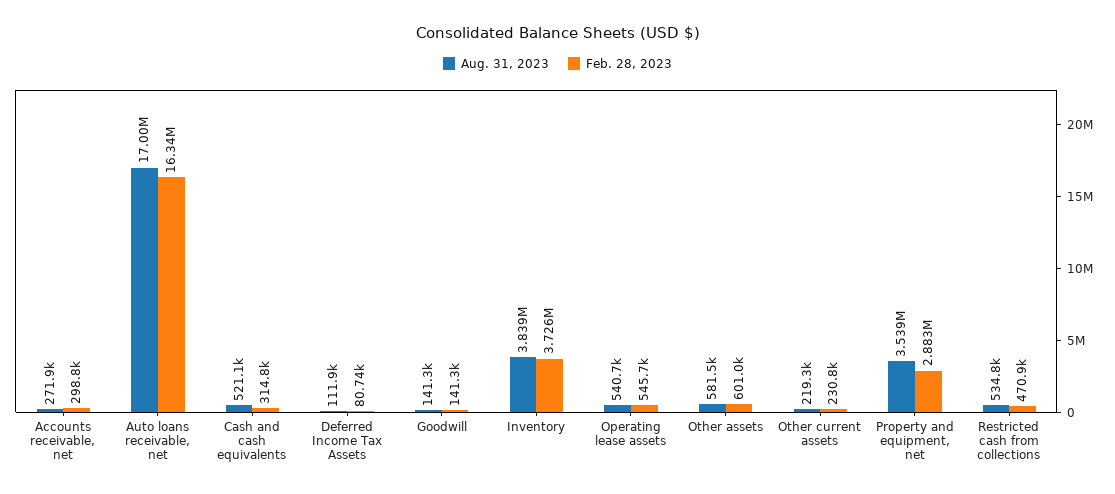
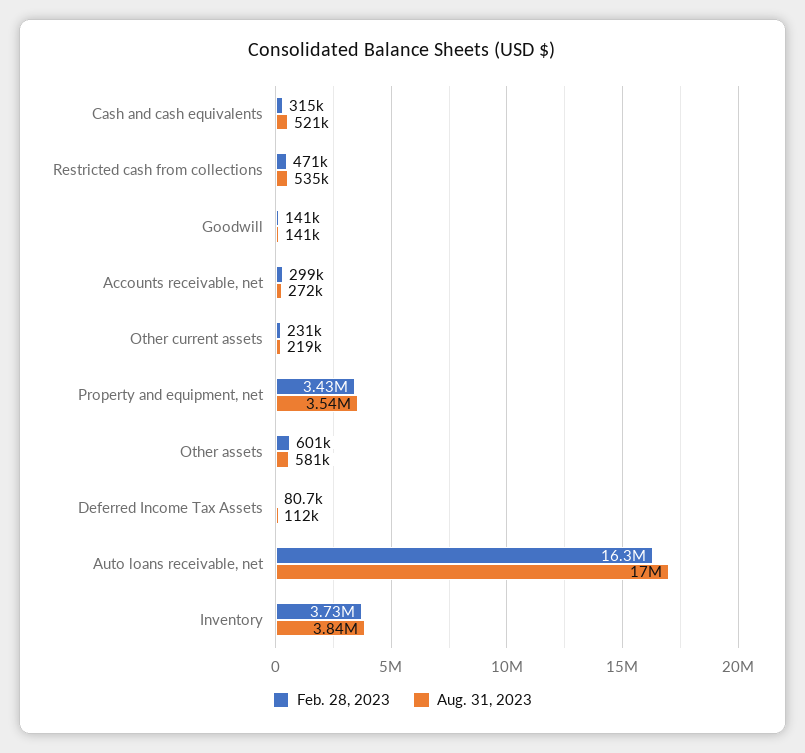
  {
    "Aug. 31, 2023": {
      "Accounts receivable, net": 271900,
      "Auto loans receivable, net": 17000000,
      "Cash and cash equivalents": 521100,
      "Deferred Income Tax Assets": 111900,
      "Goodwill": 141300,
      "Inventory": 3839000,
-     "Operating lease assets": 540700,
      "Other assets": 581500,
      "Other current assets": 219300,
      "Property and equipment, net": 3539000,
      "Restricted cash from collections": 534800
    },
    "Feb. 28, 2023": {
      "Accounts receivable, net": 298800,
      "Auto loans receivable, net": 16340000,
      "Cash and cash equivalents": 314800,
      "Deferred Income Tax Assets": 80740,
      "Goodwill": 141300,
      "Inventory": 3726000,
-     "Operating lease assets": 545700,
      "Other assets": 601000,
      "Other current assets": 230800,
-     "Property and equipment, net": 2883000,
+     "Property and equipment, net": 3430000,
      "Restricted cash from collections": 470900
    }
  }

